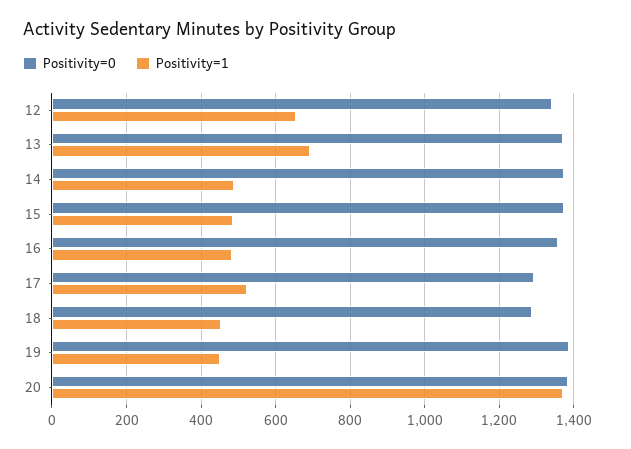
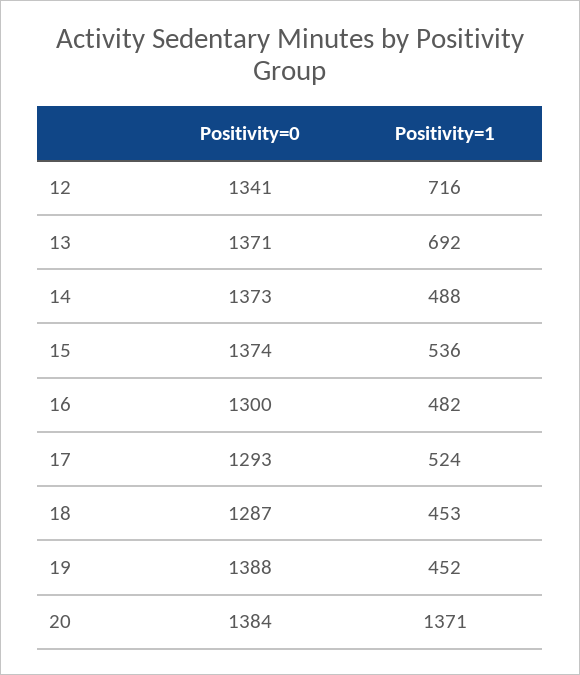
  {
    "Positivity=0": {
      "12": 1341,
      "13": 1371,
      "14": 1373,
      "15": 1374,
-     "16": 1360,
+     "16": 1300,
      "17": 1293,
      "18": 1287,
      "19": 1388,
      "20": 1384
    },
    "Positivity=1": {
-     "12": 660,
+     "12": 716,
      "13": 692,
      "14": 488,
-     "15": 480,
+     "15": 536,
      "16": 482,
      "17": 524,
      "18": 453,
      "19": 452,
      "20": 1371
    }
  }

